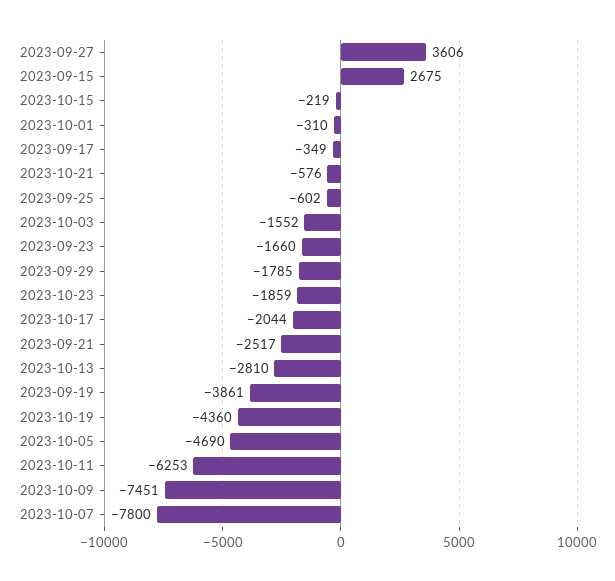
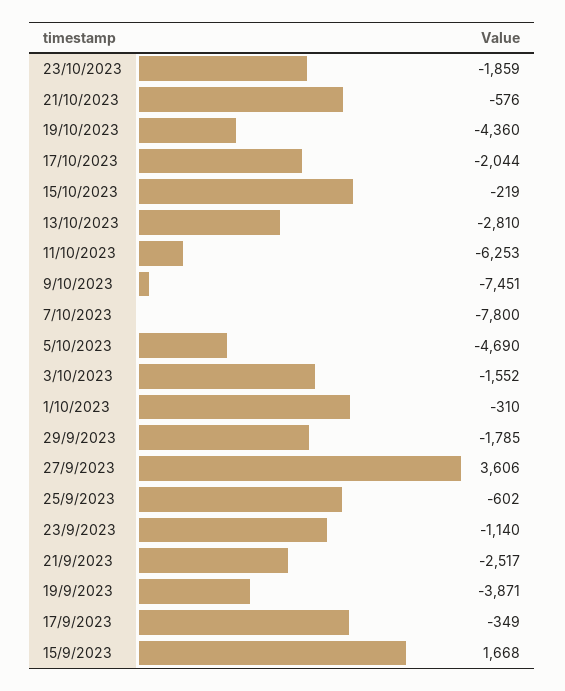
  {
    "2023-09-27": 3606,
-   "2023-09-15": 2675,
+   "2023-09-15": 1668,
    "2023-10-15": -219,
    "2023-10-01": -310,
    "2023-09-17": -349,
    "2023-10-21": -576,
    "2023-09-25": -602,
    "2023-10-03": -1552,
-   "2023-09-23": -1660,
+   "2023-09-23": -1140,
    "2023-09-29": -1785,
    "2023-10-23": -1859,
    "2023-10-17": -2044,
    "2023-09-21": -2517,
    "2023-10-13": -2810,
-   "2023-09-19": -3861,
+   "2023-09-19": -3871,
    "2023-10-19": -4360,
    "2023-10-05": -4690,
    "2023-10-11": -6253,
    "2023-10-09": -7451,
    "2023-10-07": -7800
  }

